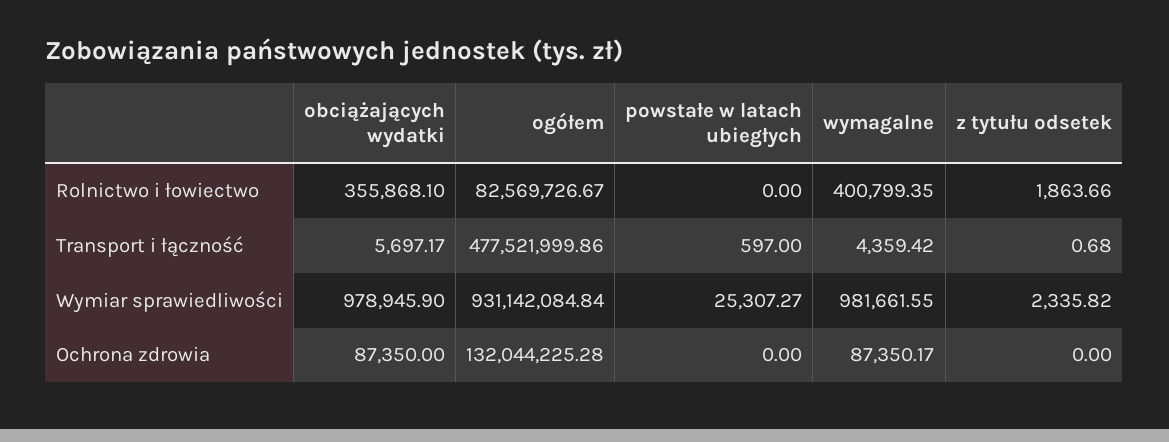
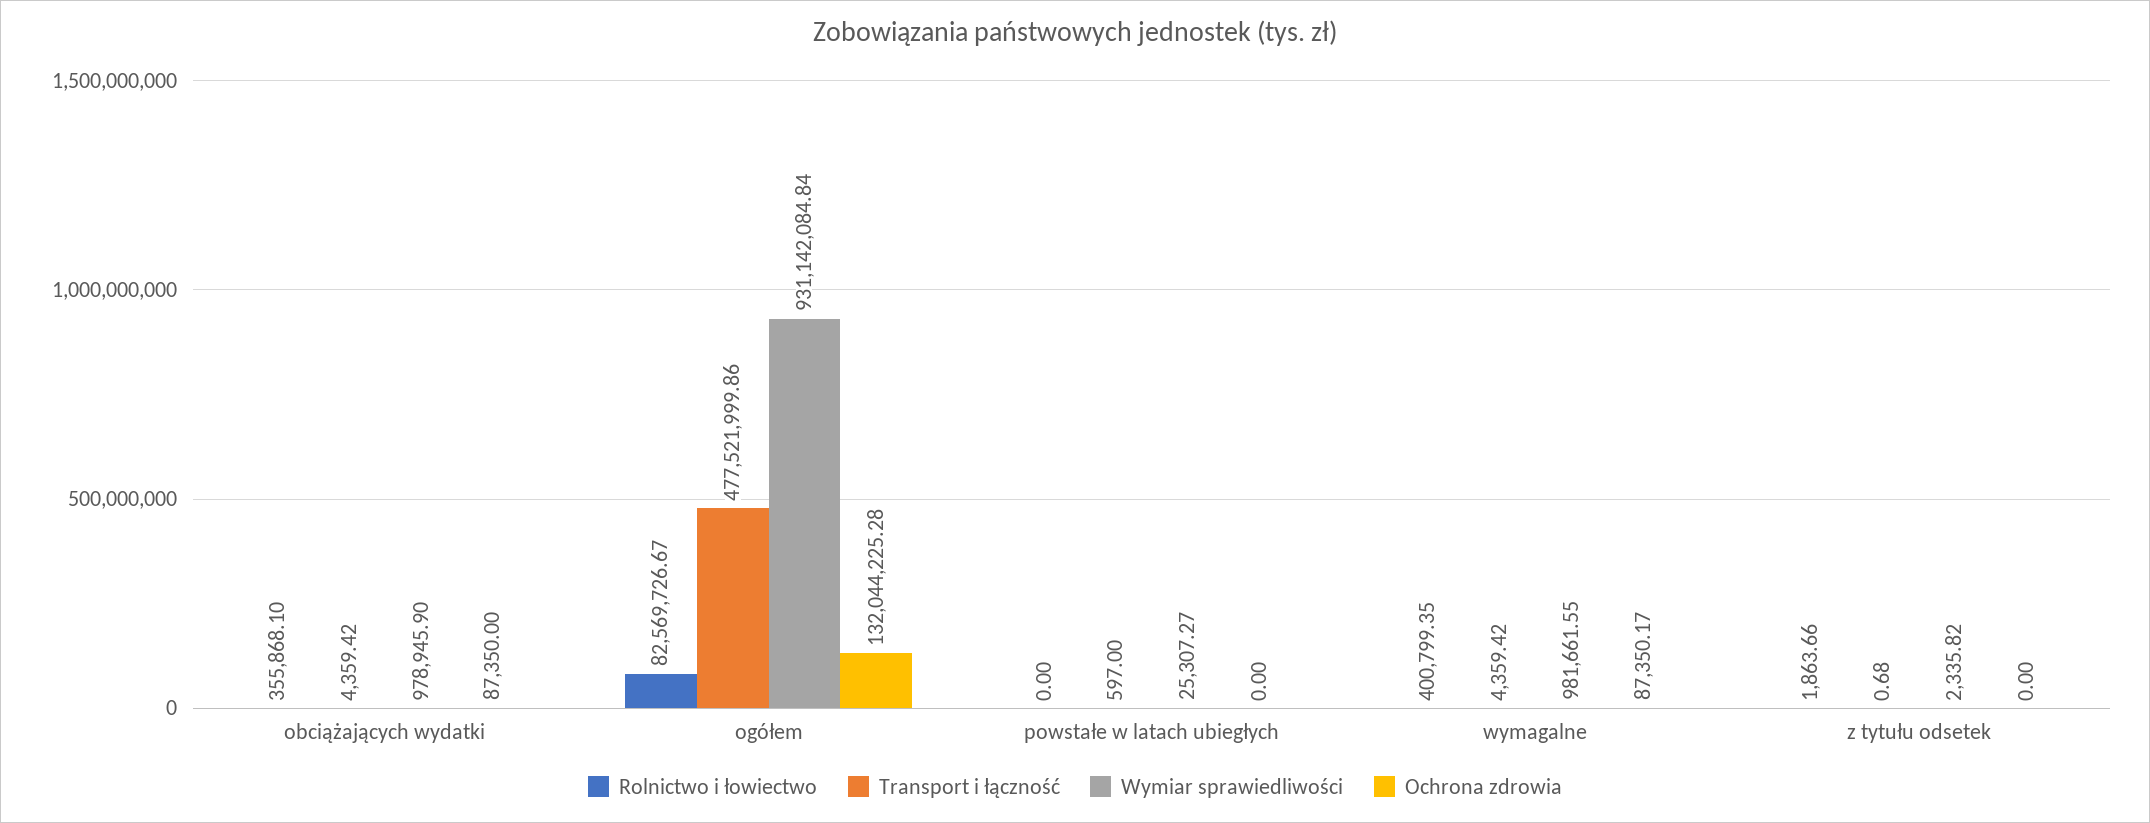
  {
    "Rolnictwo i łowiectwo": {
      "obciążających wydatki": 355868.1,
      "ogółem": 82569726.67,
      "powstałe w latach ubiegłych": 0,
      "wymagalne": 400799.35,
      "z tytułu odsetek": 1863.66
    },
    "Transport i łączność": {
-     "obciążających wydatki": 5697.17,
+     "obciążających wydatki": 4359.42,
      "ogółem": 477521999.86,
      "powstałe w latach ubiegłych": 597,
      "wymagalne": 4359.42,
      "z tytułu odsetek": 0.68
    },
    "Wymiar sprawiedliwości": {
      "obciążających wydatki": 978945.9,
      "ogółem": 931142084.84,
      "powstałe w latach ubiegłych": 25307.27,
      "wymagalne": 981661.55,
      "z tytułu odsetek": 2335.82
    },
    "Ochrona zdrowia": {
      "obciążających wydatki": 87350,
      "ogółem": 132044225.28,
      "powstałe w latach ubiegłych": 0,
      "wymagalne": 87350.17,
      "z tytułu odsetek": 0
    }
  }

